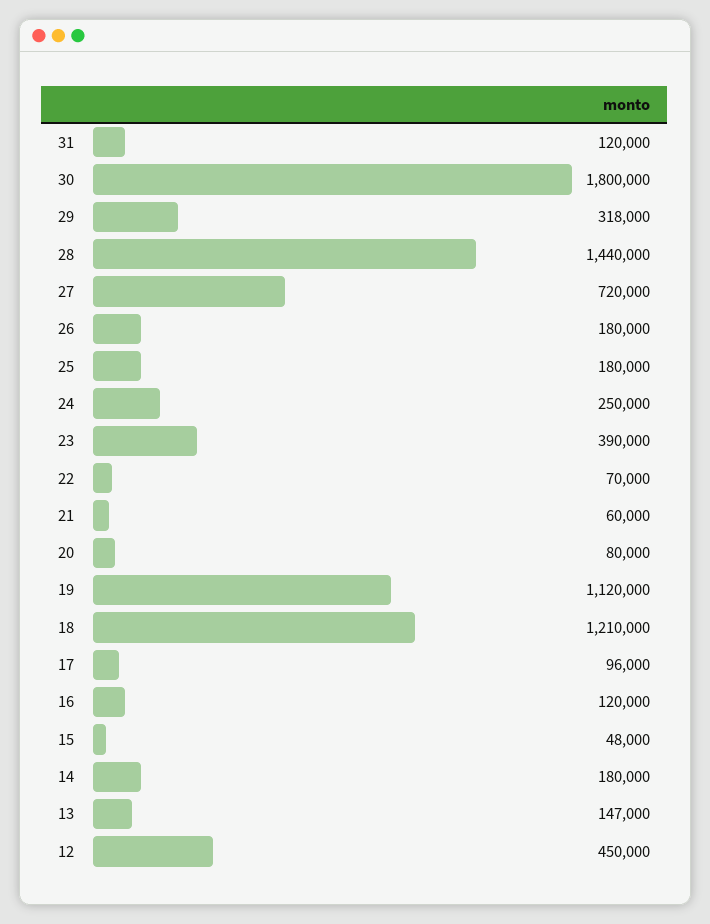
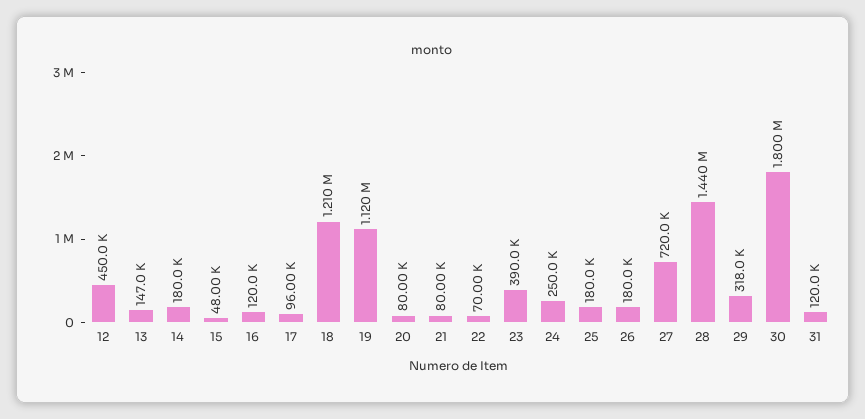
  {
    "31": 120000,
    "30": 1800000,
    "29": 318000,
    "28": 1440000,
    "27": 720000,
    "26": 180000,
    "25": 180000,
    "24": 250000,
    "23": 390000,
    "22": 70000,
-   "21": 60000,
+   "21": 80000,
    "20": 80000,
    "19": 1120000,
    "18": 1210000,
    "17": 96000,
    "16": 120000,
    "15": 48000,
    "14": 180000,
    "13": 147000,
    "12": 450000
  }

